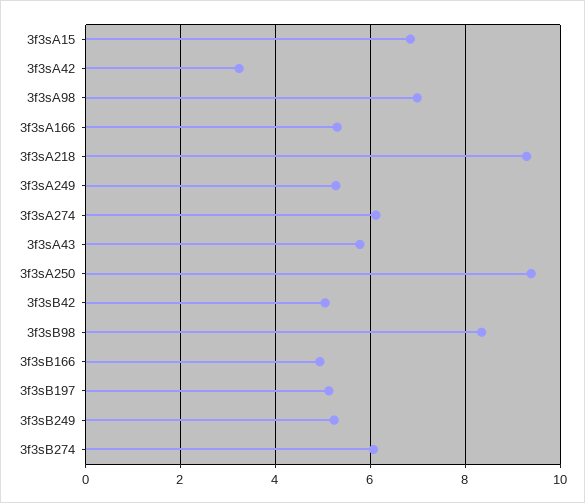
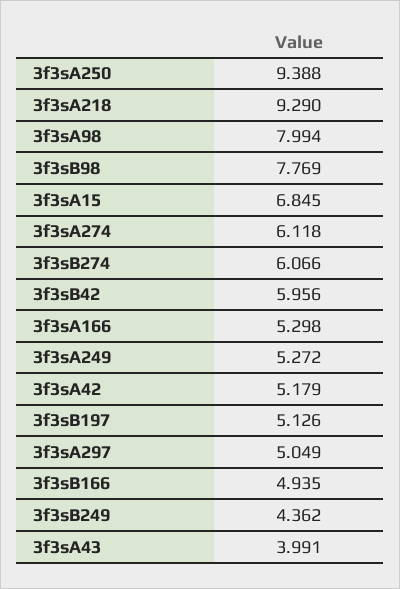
  {
    "3f3sA15": 6.845,
-   "3f3sA42": 3.2,
+   "3f3sA42": 5.179,
-   "3f3sA98": 7,
+   "3f3sA98": 7.994,
    "3f3sA166": 5.298,
    "3f3sA218": 9.29,
    "3f3sA249": 5.272,
    "3f3sA274": 6.118,
-   "3f3sA43": 5.8,
+   "3f3sA43": 3.991,
    "3f3sA250": 9.388,
-   "3f3sB42": 5,
+   "3f3sB42": 5.956,
-   "3f3sB98": 8.4,
+   "3f3sB98": 7.769,
    "3f3sB166": 4.935,
    "3f3sB197": 5.126,
-   "3f3sB249": 5.2,
+   "3f3sB249": 4.362,
-   "3f3sB274": 6.066
+   "3f3sB274": 6.066,
+   "3f3sA297": 5.049
  }

